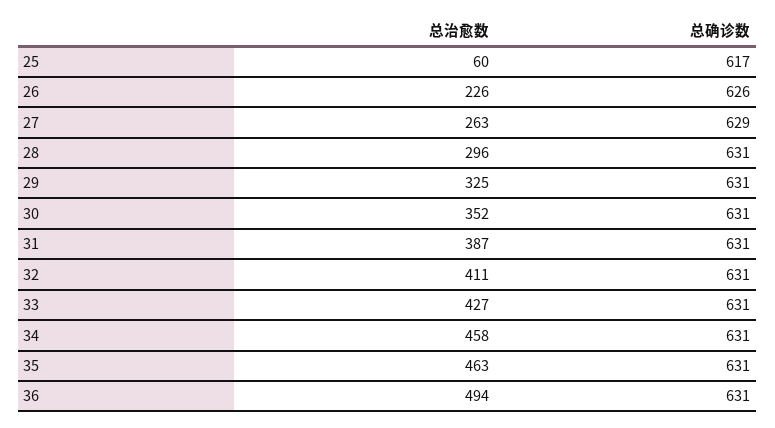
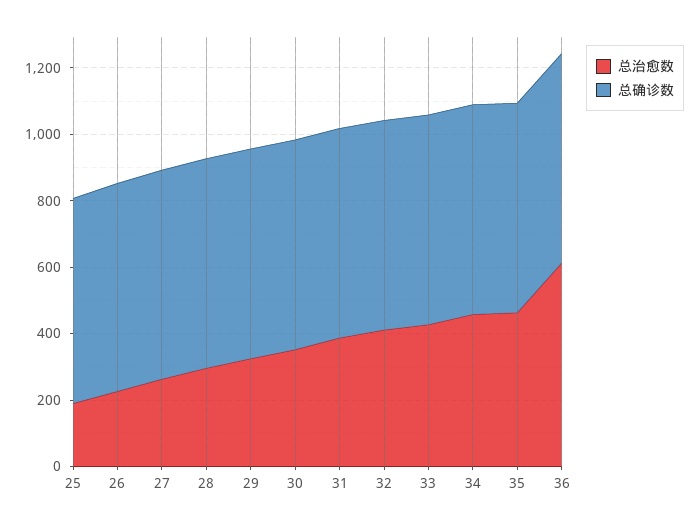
  {
    "总治愈数": {
-     "25": 60,
+     "25": 200,
      "26": 226,
      "27": 263,
      "28": 296,
      "29": 325,
      "30": 352,
      "31": 387,
      "32": 411,
      "33": 427,
      "34": 458,
      "35": 463,
-     "36": 494
+     "36": 600
    },
    "总确诊数": {
      "25": 617,
      "26": 626,
      "27": 629,
      "28": 631,
      "29": 631,
      "30": 631,
      "31": 631,
      "32": 631,
      "33": 631,
      "34": 631,
      "35": 631,
      "36": 631
    }
  }

